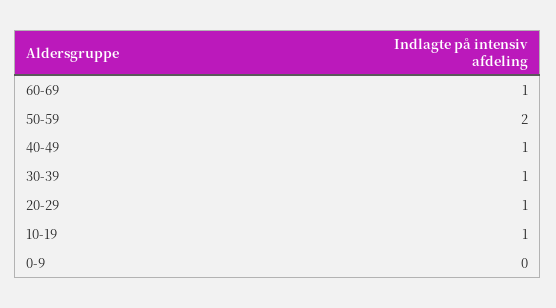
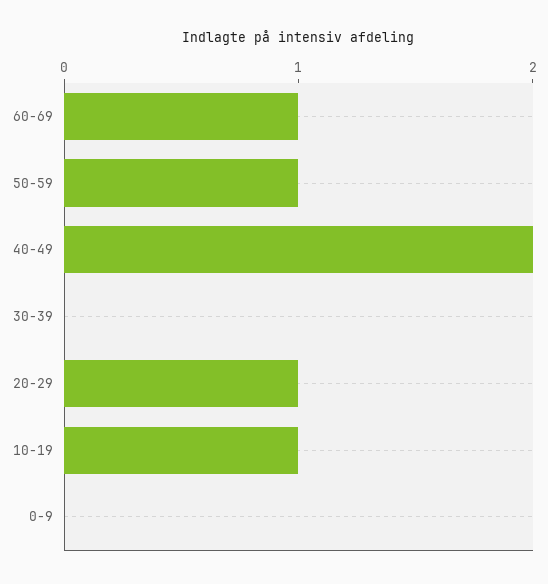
  {
    "60-69": 1,
-   "50-59": 2,
+   "50-59": 1,
-   "40-49": 1,
+   "40-49": 2,
-   "30-39": 1,
+   "30-39": 0,
    "20-29": 1,
    "10-19": 1,
    "0-9": 0
  }

